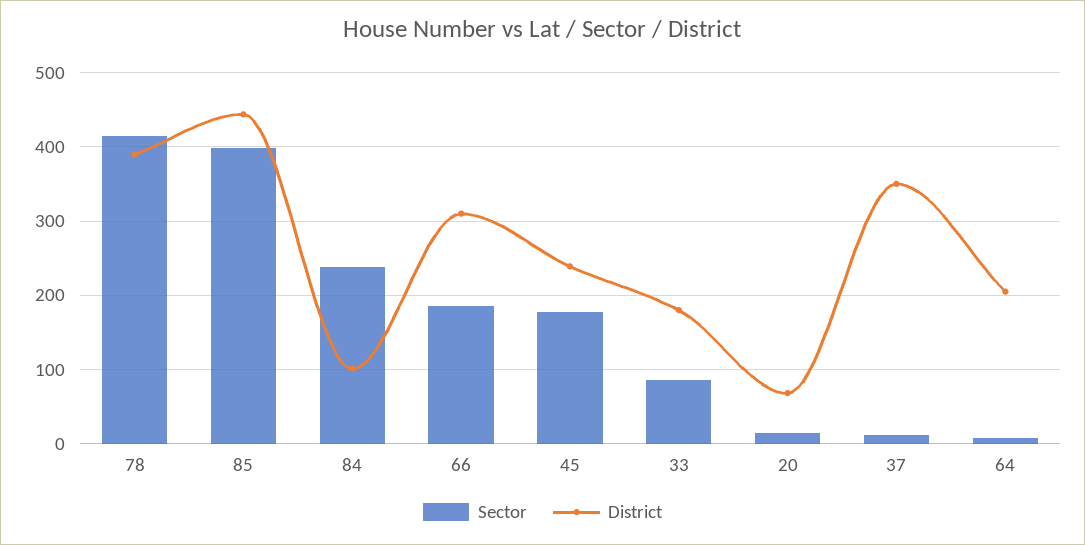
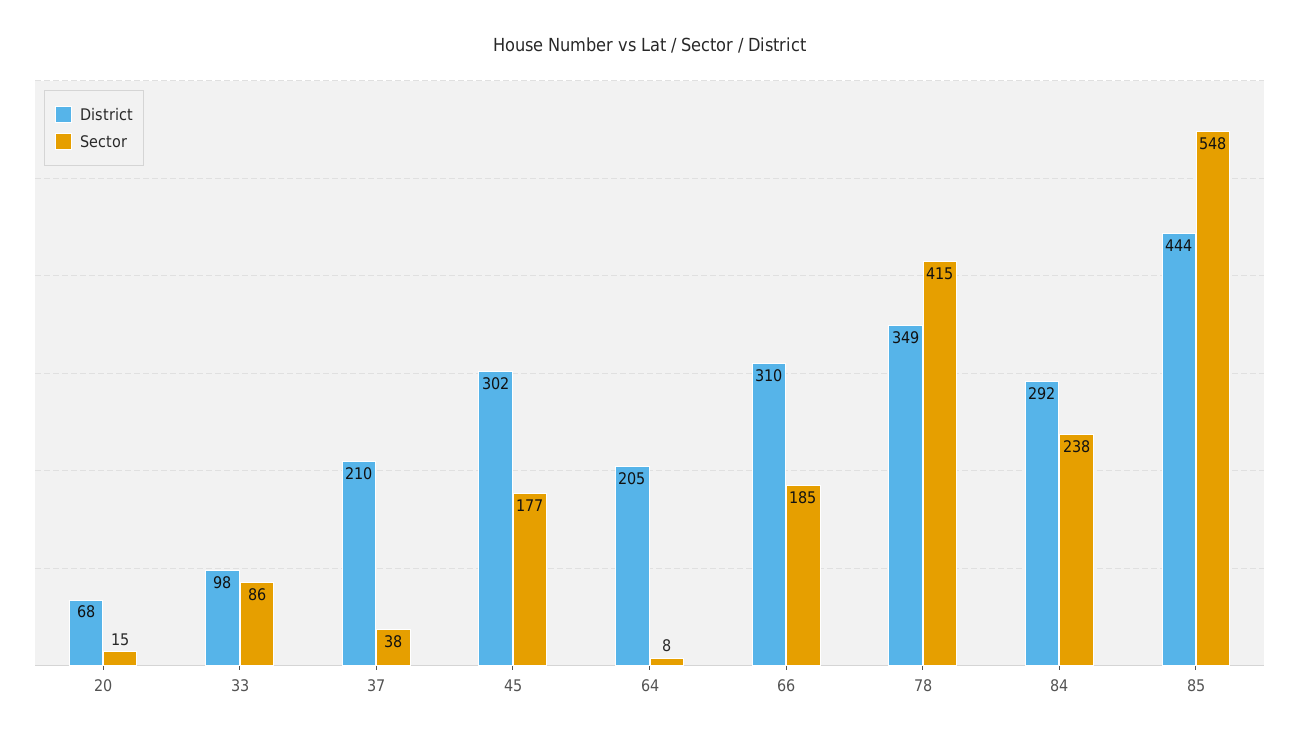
  {
    "Sector": {
      "78": 415,
-     "85": 400,
+     "85": 548,
      "84": 238,
      "66": 185,
      "45": 177,
      "33": 86,
      "20": 15,
-     "37": 10,
+     "37": 38,
      "64": 8
    },
    "District": {
-     "78": 390,
+     "78": 349,
      "85": 444,
-     "84": 100,
+     "84": 292,
      "66": 310,
-     "45": 240,
+     "45": 302,
-     "33": 180,
+     "33": 98,
      "20": 68,
-     "37": 350,
+     "37": 210,
      "64": 205
    }
  }

